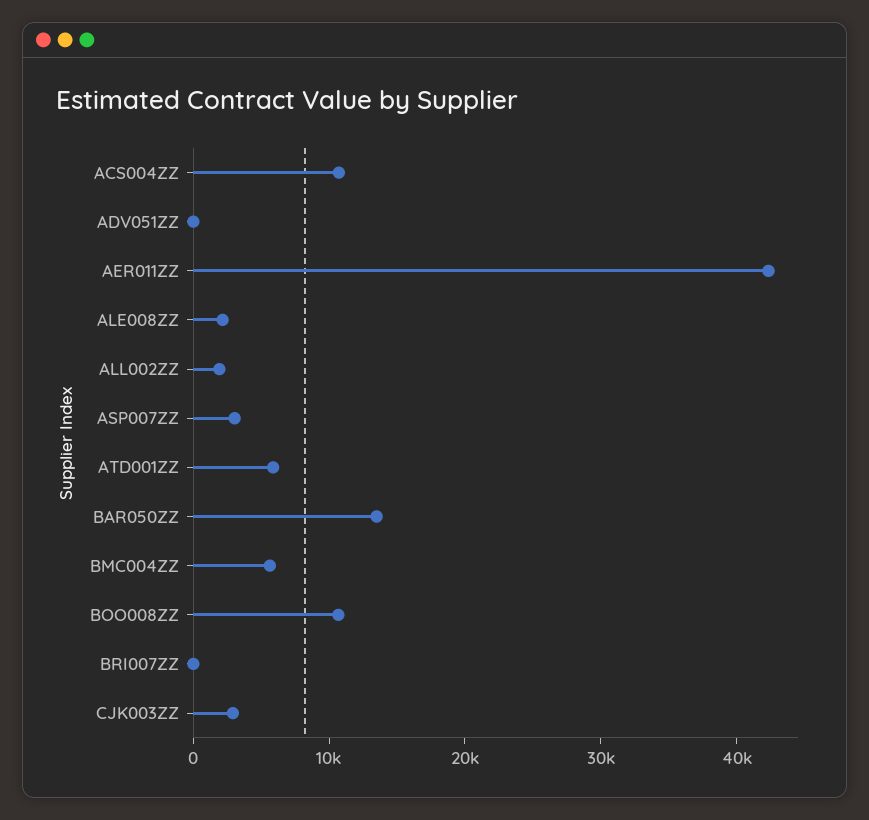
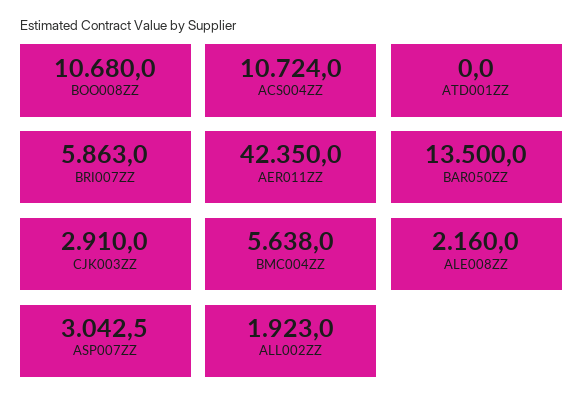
  {
    "ACS004ZZ": 10724,
-   "ADV051ZZ": 0,
    "AER011ZZ": 42350,
    "ALE008ZZ": 2160,
    "ALL002ZZ": 1923,
    "ASP007ZZ": 3042.5,
-   "ATD001ZZ": 6000,
+   "ATD001ZZ": 0,
    "BAR050ZZ": 13500,
    "BMC004ZZ": 5638,
    "BOO008ZZ": 10680,
-   "BRI007ZZ": 0,
+   "BRI007ZZ": 5863,
    "CJK003ZZ": 2910
  }

